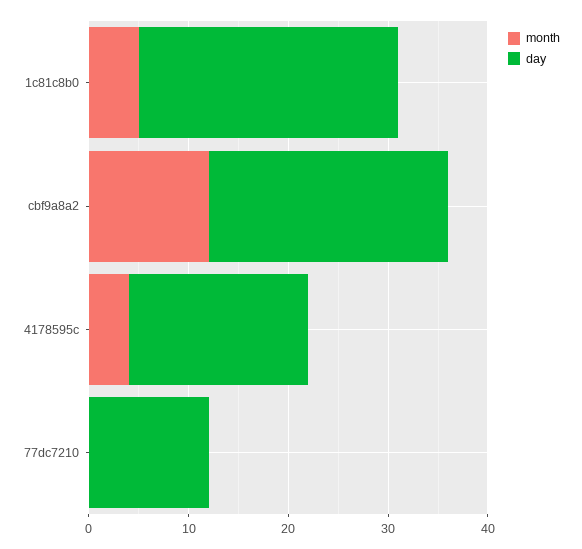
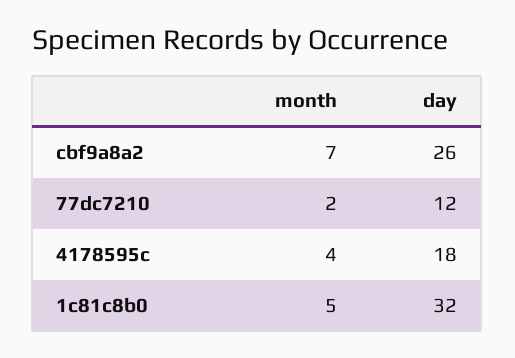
  {
    "month": {
      "1c81c8b0": 5,
-     "cbf9a8a2": 12,
+     "cbf9a8a2": 7,
      "4178595c": 4,
-     "77dc7210": 0
+     "77dc7210": 2
    },
    "day": {
-     "1c81c8b0": 26,
+     "1c81c8b0": 32,
-     "cbf9a8a2": 24,
+     "cbf9a8a2": 26,
      "4178595c": 18,
      "77dc7210": 12
    }
  }

